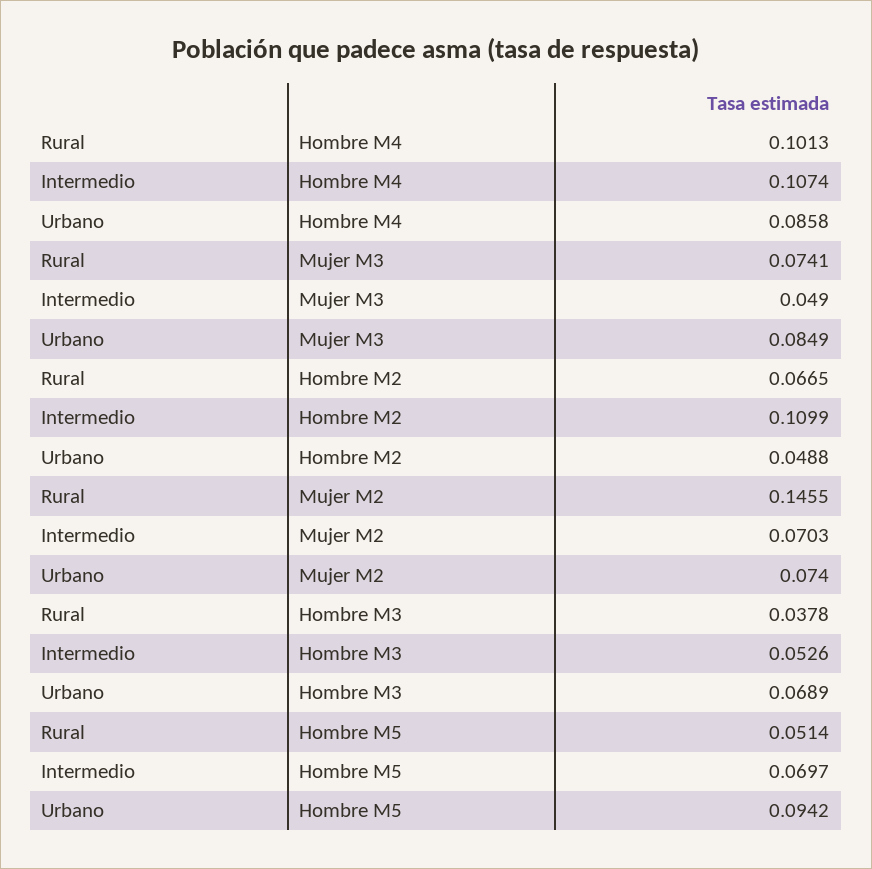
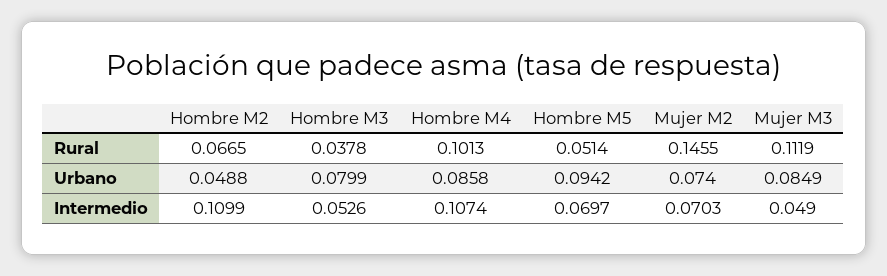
  {
    "Rural": {
      "Hombre M4": 0.1013,
-     "Mujer M3": 0.0741,
+     "Mujer M3": 0.1119,
      "Hombre M2": 0.0665,
      "Mujer M2": 0.1455,
      "Hombre M3": 0.0378,
      "Hombre M5": 0.0514
    },
    "Intermedio": {
      "Hombre M4": 0.1074,
      "Mujer M3": 0.049,
      "Hombre M2": 0.1099,
      "Mujer M2": 0.0703,
      "Hombre M3": 0.0526,
      "Hombre M5": 0.0697
    },
    "Urbano": {
      "Hombre M4": 0.0858,
      "Mujer M3": 0.0849,
      "Hombre M2": 0.0488,
      "Mujer M2": 0.074,
-     "Hombre M3": 0.0689,
+     "Hombre M3": 0.0799,
      "Hombre M5": 0.0942
    }
  }

